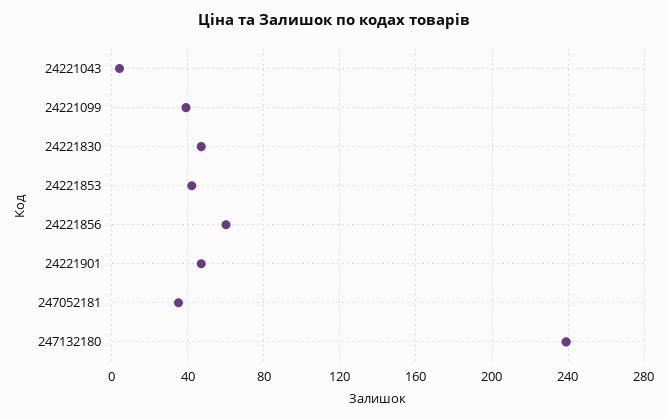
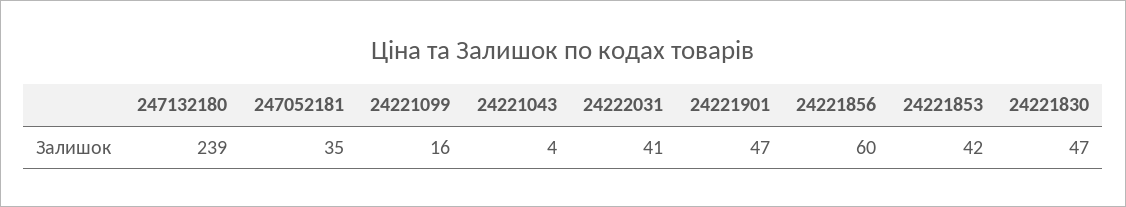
  {
    "24221043": 4,
-   "24221099": 40,
+   "24221099": 16,
    "24221830": 47,
    "24221853": 42,
    "24221856": 60,
    "24221901": 47,
    "247052181": 35,
-   "247132180": 239
+   "247132180": 239,
+   "24222031": 41
  }

